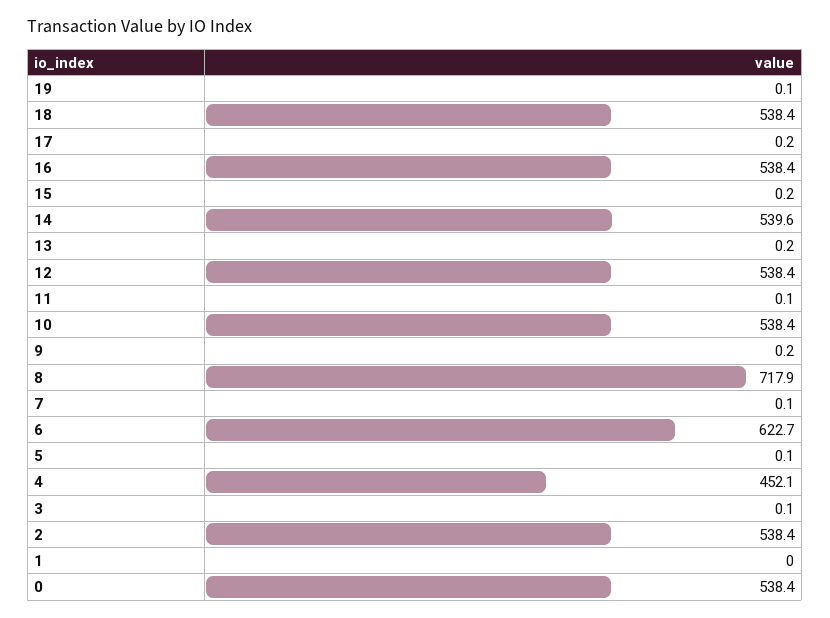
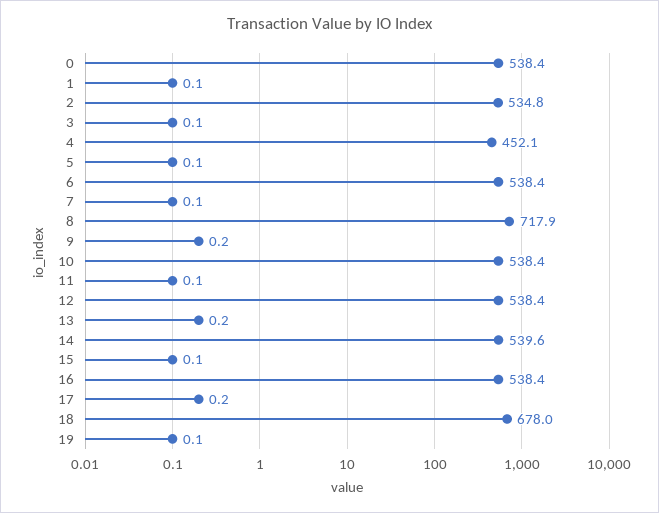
  {
    "19": 0.1,
-   "18": 538.4,
+   "18": 678,
    "17": 0.2,
    "16": 538.4,
-   "15": 0.2,
+   "15": 0.1,
    "14": 539.6,
    "13": 0.2,
    "12": 538.4,
    "11": 0.1,
    "10": 538.4,
    "9": 0.2,
    "8": 717.9,
    "7": 0.1,
-   "6": 622.7,
+   "6": 538.4,
    "5": 0.1,
    "4": 452.1,
    "3": 0.1,
-   "2": 538.4,
+   "2": 534.8,
-   "1": 0,
+   "1": 0.1,
    "0": 538.4
  }

